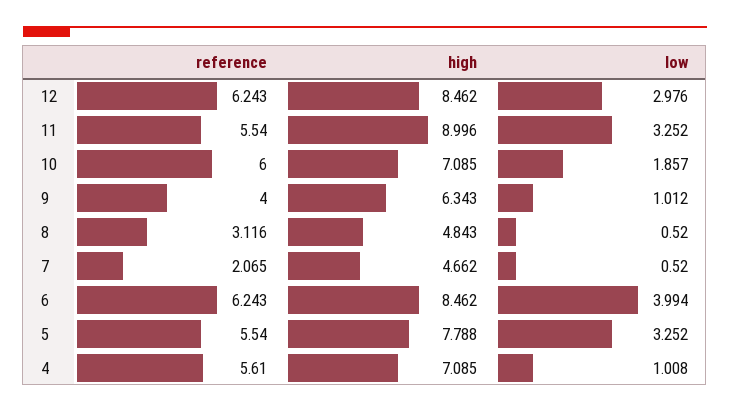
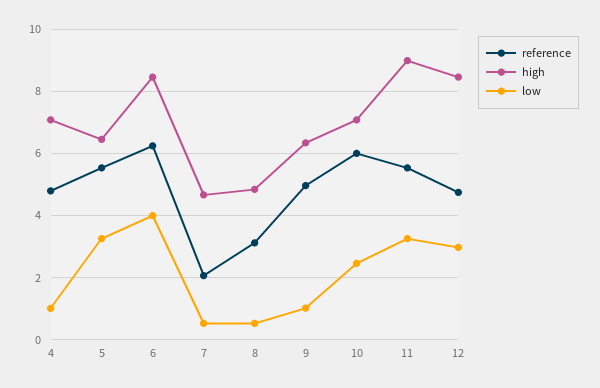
  {
    "reference": {
-     "12": 6.243,
+     "12": 4.8,
      "11": 5.54,
      "10": 6,
-     "9": 4,
+     "9": 5,
      "8": 3.116,
      "7": 2.065,
      "6": 6.243,
      "5": 5.54,
-     "4": 5.61
+     "4": 4.8
    },
    "high": {
      "12": 8.462,
      "11": 8.996,
      "10": 7.085,
      "9": 6.343,
      "8": 4.843,
      "7": 4.662,
      "6": 8.462,
-     "5": 7.788,
+     "5": 6.4,
      "4": 7.085
    },
    "low": {
      "12": 2.976,
      "11": 3.252,
-     "10": 1.857,
+     "10": 2.4,
      "9": 1.012,
      "8": 0.52,
      "7": 0.52,
      "6": 3.994,
      "5": 3.252,
      "4": 1.008
    }
  }

